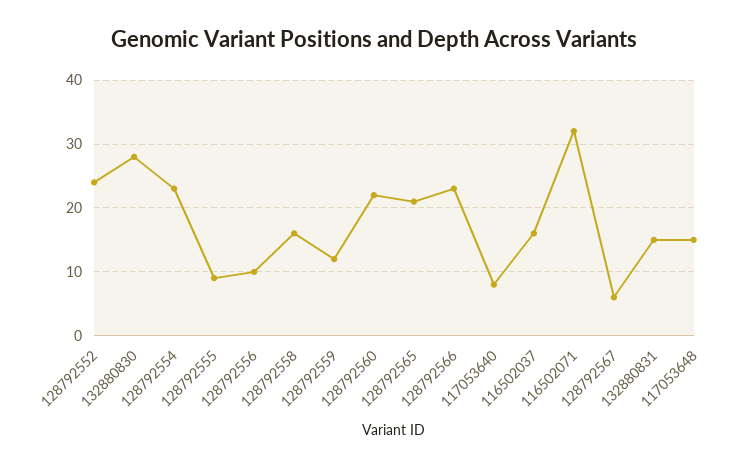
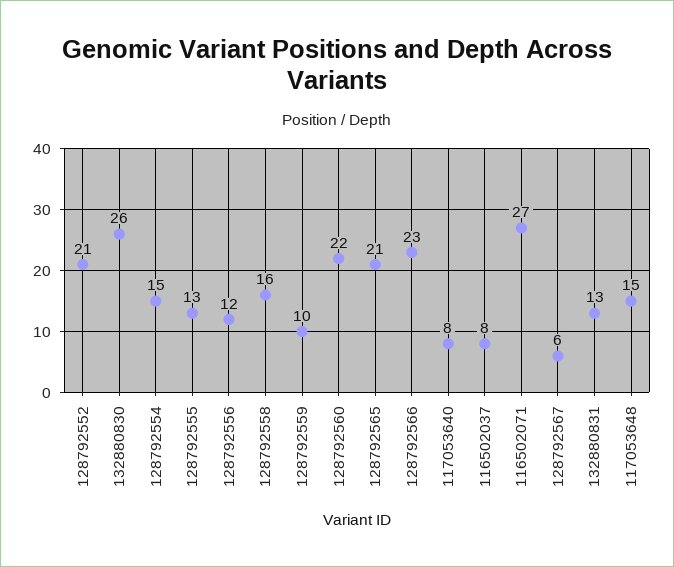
  {
-   "128792552": 24,
+   "128792552": 21,
-   "132880830": 28,
+   "132880830": 26,
-   "128792554": 23,
+   "128792554": 15,
-   "128792555": 9,
+   "128792555": 13,
-   "128792556": 10,
+   "128792556": 12,
    "128792558": 16,
-   "128792559": 12,
+   "128792559": 10,
    "128792560": 22,
    "128792565": 21,
    "128792566": 23,
    "117053640": 8,
-   "116502037": 16,
+   "116502037": 8,
-   "116502071": 32,
+   "116502071": 27,
    "128792567": 6,
-   "132880831": 15,
+   "132880831": 13,
    "117053648": 15
  }

